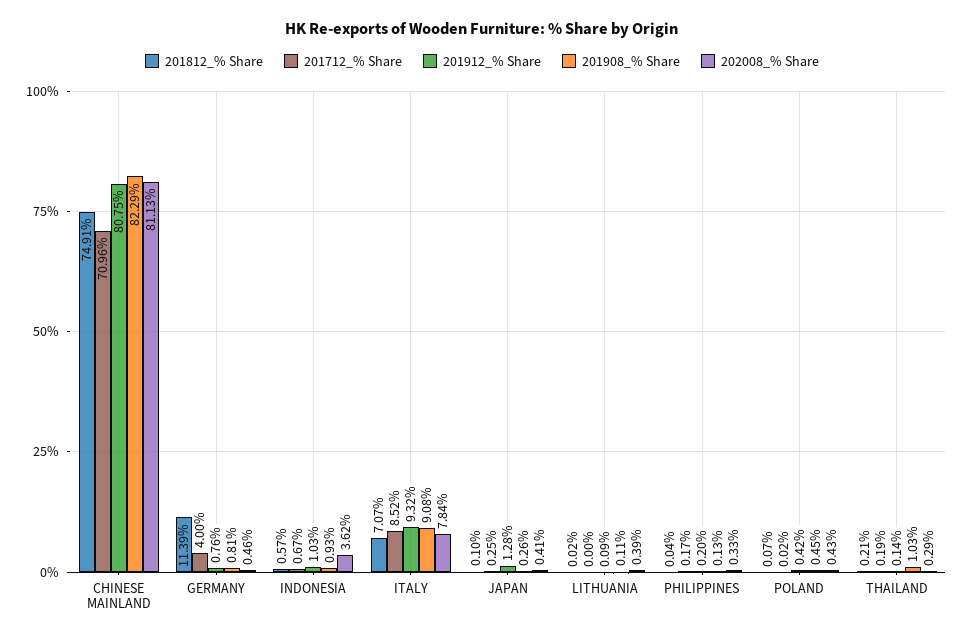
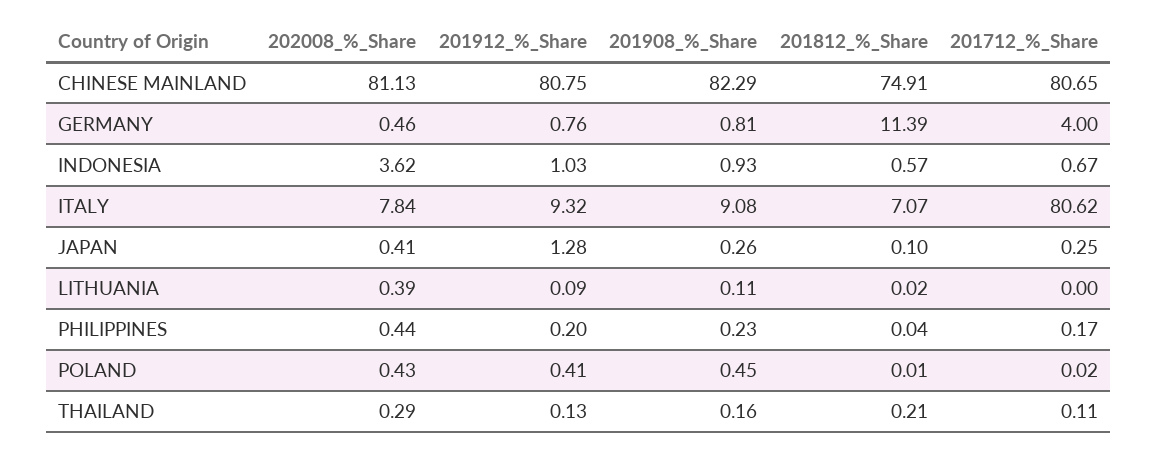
  {
    "201812_% Share": {
      "CHINESE MAINLAND": 74.91,
      "GERMANY": 11.39,
      "INDONESIA": 0.57,
      "ITALY": 7.07,
      "JAPAN": 0.1,
      "LITHUANIA": 0.02,
      "PHILIPPINES": 0.04,
-     "POLAND": 0.07,
+     "POLAND": 0.01,
      "THAILAND": 0.21
    },
    "201712_% Share": {
-     "CHINESE MAINLAND": 70.96,
+     "CHINESE MAINLAND": 80.65,
      "GERMANY": 4,
      "INDONESIA": 0.67,
-     "ITALY": 8.52,
+     "ITALY": 80.62,
      "JAPAN": 0.25,
      "LITHUANIA": 0,
      "PHILIPPINES": 0.17,
      "POLAND": 0.02,
-     "THAILAND": 0.19
+     "THAILAND": 0.11
    },
    "201912_% Share": {
      "CHINESE MAINLAND": 80.75,
      "GERMANY": 0.76,
      "INDONESIA": 1.03,
      "ITALY": 9.32,
      "JAPAN": 1.28,
      "LITHUANIA": 0.09,
      "PHILIPPINES": 0.2,
-     "POLAND": 0.42,
+     "POLAND": 0.41,
-     "THAILAND": 0.14
+     "THAILAND": 0.13
    },
    "201908_% Share": {
      "CHINESE MAINLAND": 82.29,
      "GERMANY": 0.81,
      "INDONESIA": 0.93,
      "ITALY": 9.08,
      "JAPAN": 0.26,
      "LITHUANIA": 0.11,
-     "PHILIPPINES": 0.13,
+     "PHILIPPINES": 0.23,
      "POLAND": 0.45,
-     "THAILAND": 1.03
+     "THAILAND": 0.16
    },
    "202008_% Share": {
      "CHINESE MAINLAND": 81.13,
      "GERMANY": 0.46,
      "INDONESIA": 3.62,
      "ITALY": 7.84,
      "JAPAN": 0.41,
      "LITHUANIA": 0.39,
-     "PHILIPPINES": 0.33,
+     "PHILIPPINES": 0.44,
      "POLAND": 0.43,
      "THAILAND": 0.29
    }
  }

